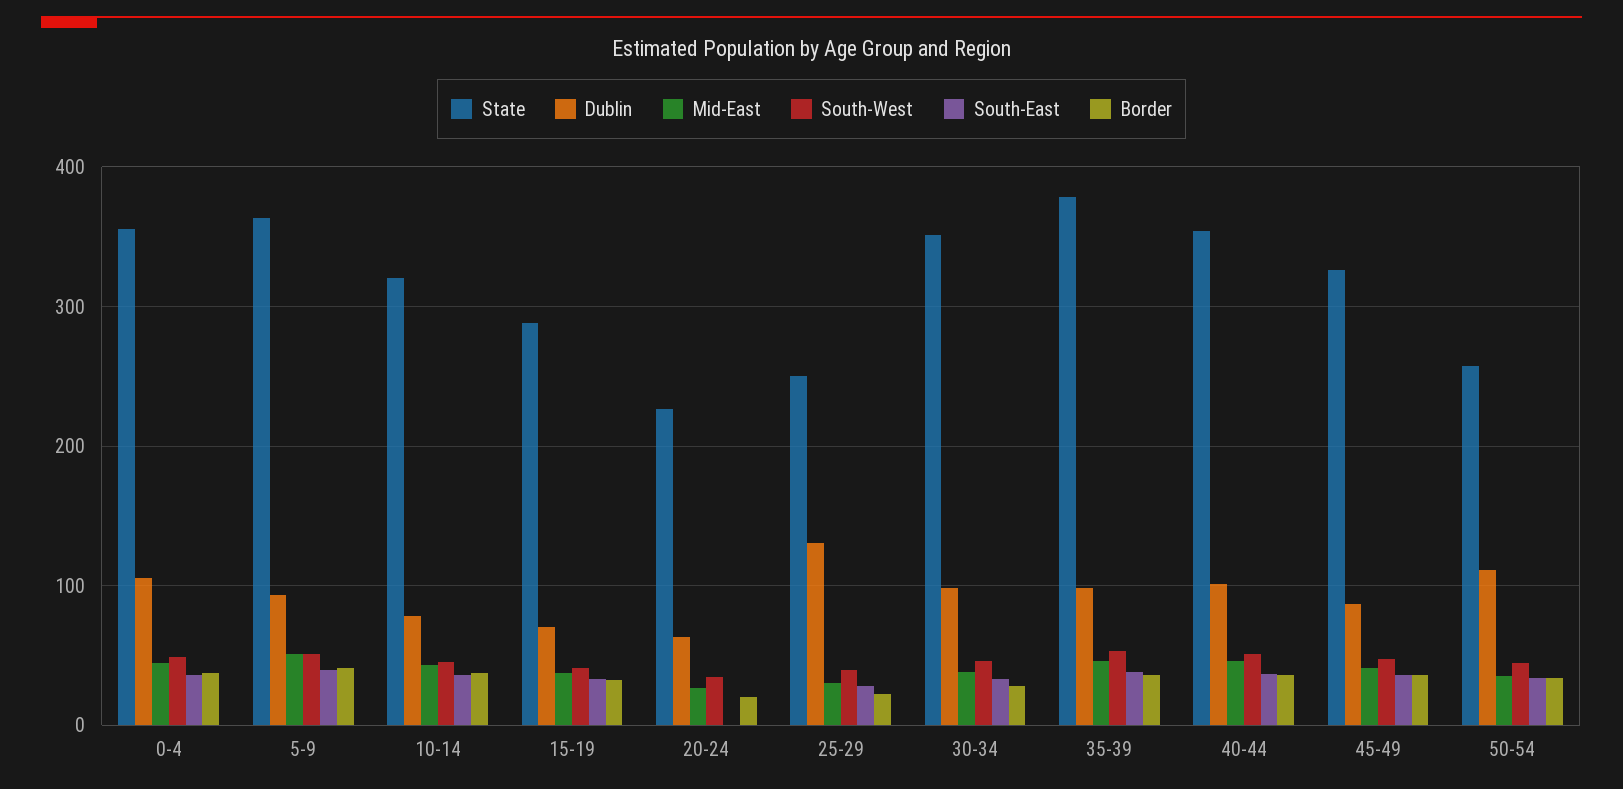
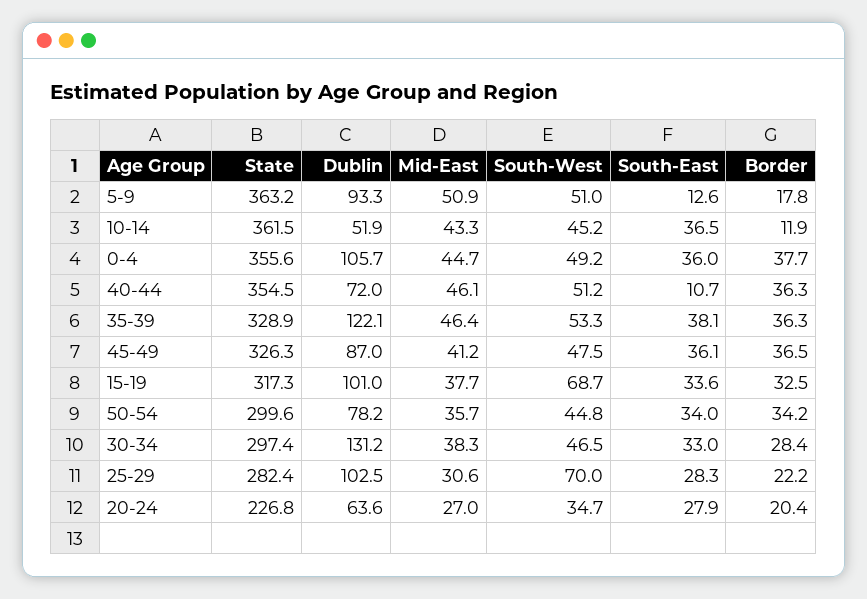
  {
    "State": {
      "0-4": 355.6,
      "5-9": 363.2,
-     "10-14": 320,
+     "10-14": 361.5,
-     "15-19": 290,
+     "15-19": 317.3,
      "20-24": 226.8,
-     "25-29": 250,
+     "25-29": 282.4,
-     "30-34": 350,
+     "30-34": 297.4,
-     "35-39": 380,
+     "35-39": 328.9,
      "40-44": 354.5,
      "45-49": 326.3,
-     "50-54": 260
+     "50-54": 299.6
    },
    "Dublin": {
      "0-4": 105.7,
      "5-9": 93.3,
-     "10-14": 80,
+     "10-14": 51.9,
-     "15-19": 70,
+     "15-19": 101,
      "20-24": 63.6,
-     "25-29": 130,
+     "25-29": 102.5,
-     "30-34": 100,
+     "30-34": 131.2,
-     "35-39": 100,
+     "35-39": 122.1,
-     "40-44": 100,
+     "40-44": 72,
      "45-49": 87,
-     "50-54": 110
+     "50-54": 78.2
    },
    "Mid-East": {
      "0-4": 44.7,
      "5-9": 50.9,
      "10-14": 43.3,
      "15-19": 37.7,
      "20-24": 27,
      "25-29": 30.6,
      "30-34": 38.3,
      "35-39": 46.4,
      "40-44": 46.1,
      "45-49": 41.2,
      "50-54": 35.7
    },
    "South-West": {
      "0-4": 49.2,
      "5-9": 51,
      "10-14": 45.2,
-     "15-19": 40,
+     "15-19": 68.7,
      "20-24": 34.7,
-     "25-29": 40,
+     "25-29": 70,
      "30-34": 46.5,
      "35-39": 53.3,
      "40-44": 51.2,
      "45-49": 47.5,
      "50-54": 44.8
    },
    "South-East": {
      "0-4": 36,
-     "5-9": 40,
+     "5-9": 12.6,
      "10-14": 36.5,
      "15-19": 33.6,
-     "20-24": 0,
+     "20-24": 27.9,
      "25-29": 28.3,
      "30-34": 33,
      "35-39": 38.1,
-     "40-44": 40,
+     "40-44": 10.7,
      "45-49": 36.1,
      "50-54": 34
    },
    "Border": {
      "0-4": 37.7,
-     "5-9": 40,
+     "5-9": 17.8,
-     "10-14": 40,
+     "10-14": 11.9,
      "15-19": 32.5,
      "20-24": 20.4,
      "25-29": 22.2,
      "30-34": 28.4,
      "35-39": 36.3,
      "40-44": 36.3,
      "45-49": 36.5,
      "50-54": 34.2
    }
  }

